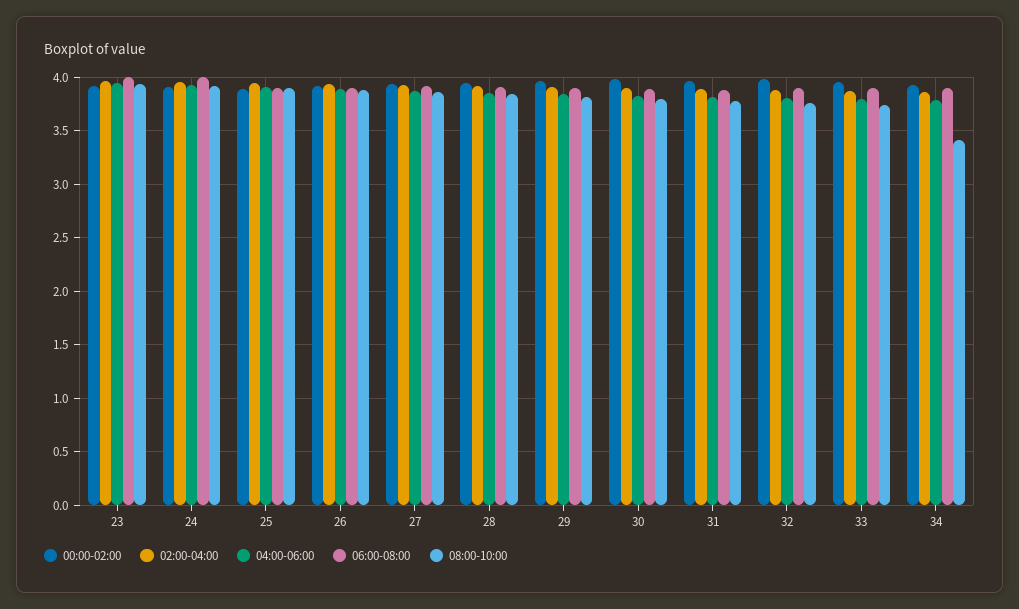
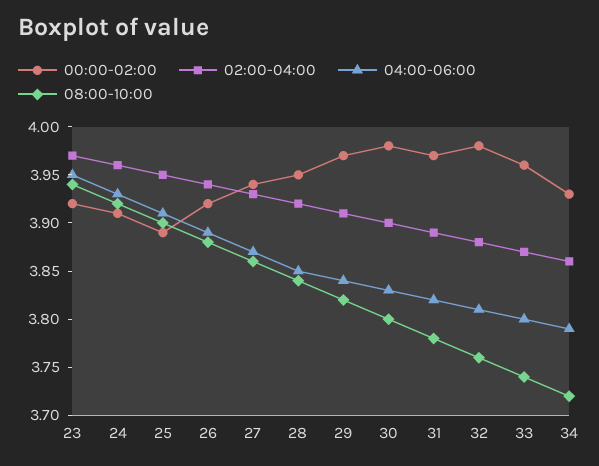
  {
    "00:00-02:00": {
      "23": 3.92,
      "24": 3.91,
      "25": 3.89,
      "26": 3.92,
      "27": 3.94,
      "28": 3.95,
      "29": 3.97,
      "30": 3.98,
      "31": 3.97,
      "32": 3.98,
      "33": 3.96,
      "34": 3.93
    },
    "02:00-04:00": {
      "23": 3.97,
      "24": 3.96,
      "25": 3.95,
      "26": 3.94,
      "27": 3.93,
      "28": 3.92,
      "29": 3.91,
      "30": 3.9,
      "31": 3.89,
      "32": 3.88,
      "33": 3.87,
      "34": 3.86
    },
    "04:00-06:00": {
      "23": 3.95,
      "24": 3.93,
      "25": 3.91,
      "26": 3.89,
      "27": 3.87,
      "28": 3.85,
      "29": 3.84,
      "30": 3.83,
      "31": 3.82,
      "32": 3.81,
      "33": 3.8,
      "34": 3.79
    },
-   "06:00-08:00": {
-     "23": 4,
-     "24": 4,
-     "25": 3.9,
-     "26": 3.9,
-     "27": 3.9,
-     "28": 3.9,
-     "29": 3.9,
-     "30": 3.9,
-     "31": 3.9,
-     "32": 3.9,
-     "33": 3.9,
-     "34": 3.9
-   },
    "08:00-10:00": {
      "23": 3.94,
      "24": 3.92,
      "25": 3.9,
      "26": 3.88,
      "27": 3.86,
      "28": 3.84,
      "29": 3.82,
      "30": 3.8,
      "31": 3.78,
      "32": 3.76,
      "33": 3.74,
-     "34": 3.4
+     "34": 3.72
    }
  }

